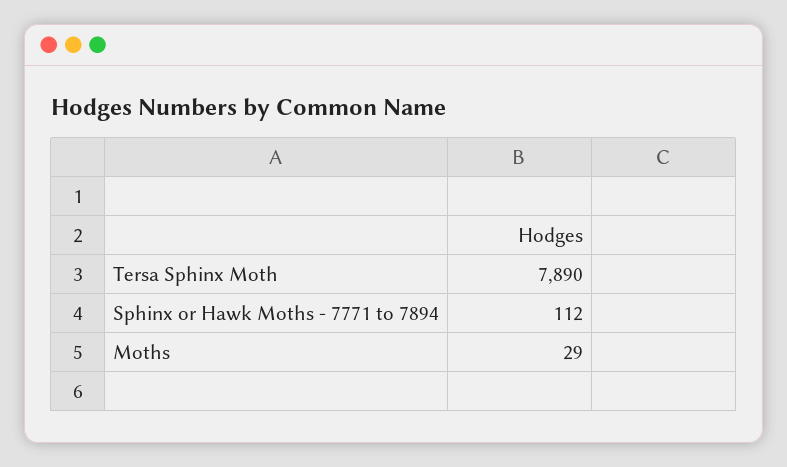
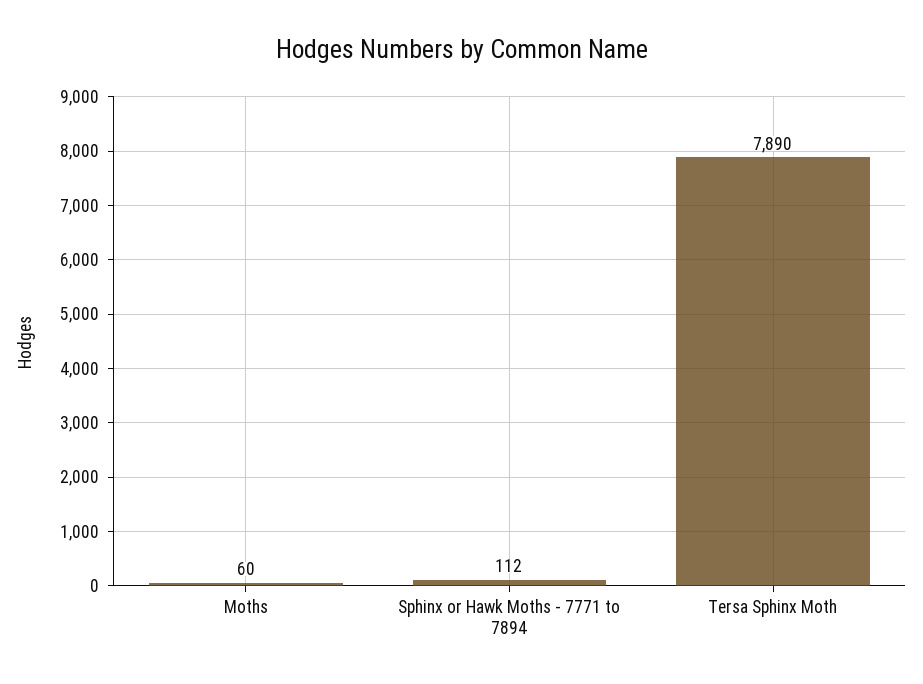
  {
    "Tersa Sphinx Moth": 7890,
    "Sphinx or Hawk Moths - 7771 to 7894": 112,
-   "Moths": 29
+   "Moths": 60
  }

